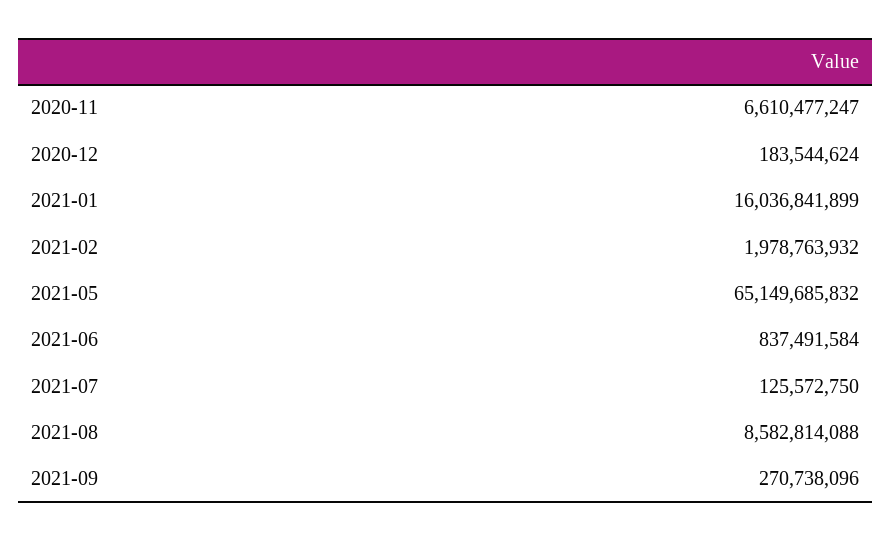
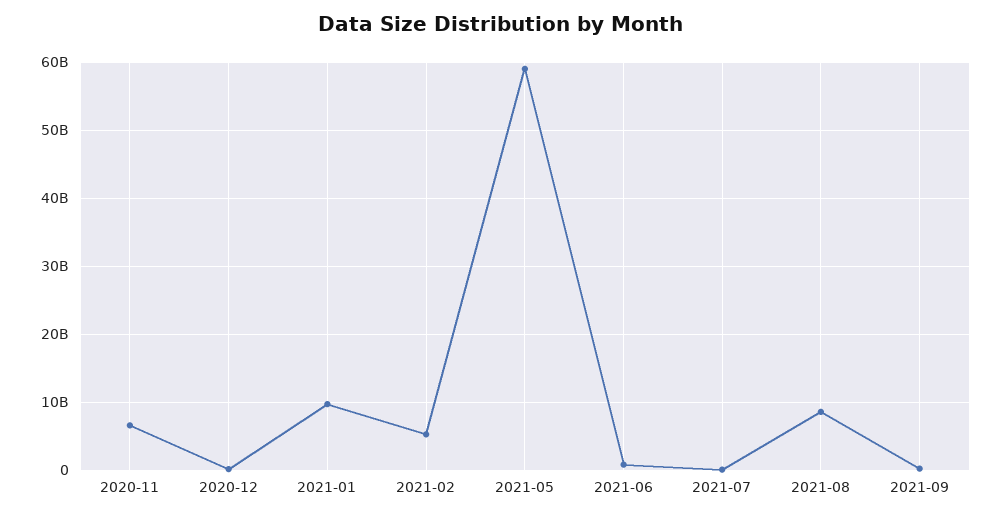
  {
    "2020-11": 6610477247,
    "2020-12": 183544624,
-   "2021-01": 16036841899,
+   "2021-01": 10000000000,
-   "2021-02": 1978763932,
+   "2021-02": 5000000000,
-   "2021-05": 65149685832,
+   "2021-05": 59000000000,
    "2021-06": 837491584,
    "2021-07": 125572750,
    "2021-08": 8582814088,
    "2021-09": 270738096
  }

